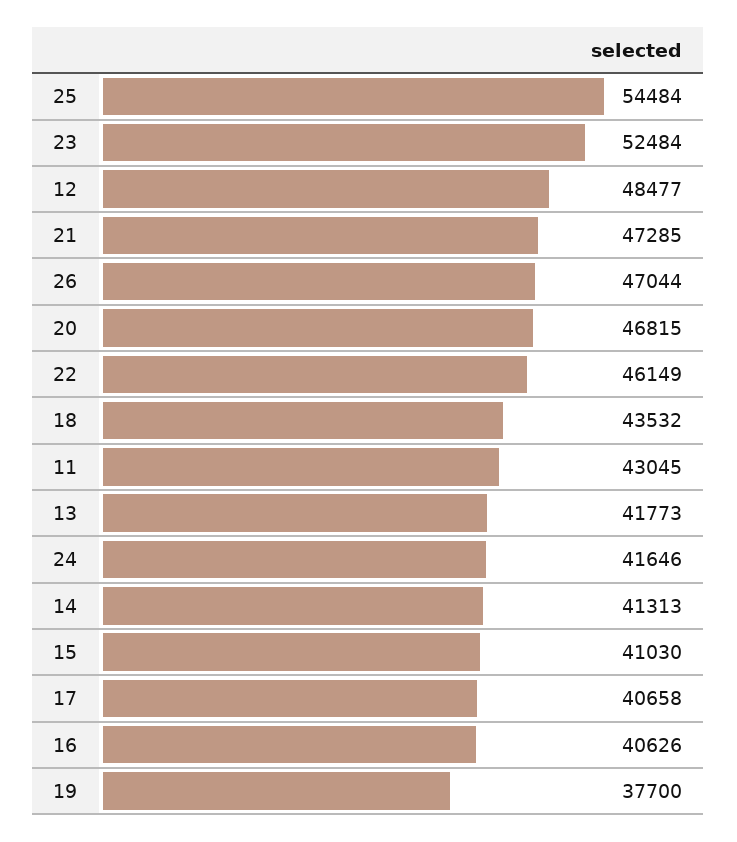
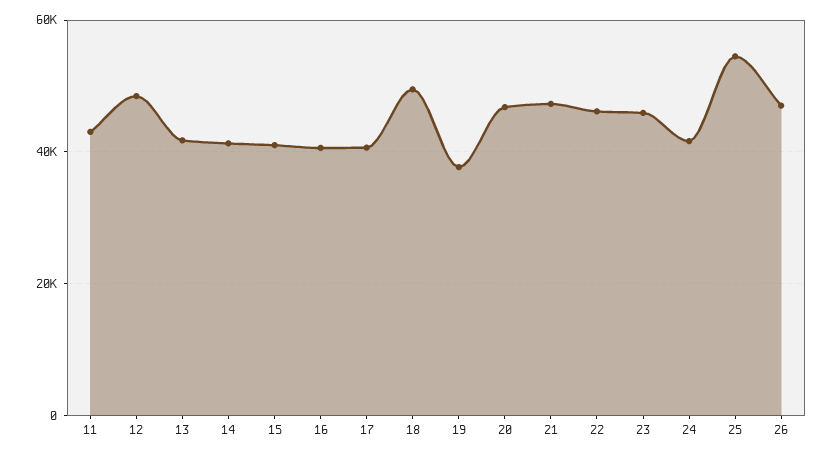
  {
    "25": 54484,
-   "23": 52484,
+   "23": 46000,
    "12": 48477,
    "21": 47285,
    "26": 47044,
    "20": 46815,
    "22": 46149,
-   "18": 43532,
+   "18": 50000,
    "11": 43045,
    "13": 41773,
    "24": 41646,
    "14": 41313,
    "15": 41030,
    "17": 40658,
    "16": 40626,
    "19": 37700
  }

